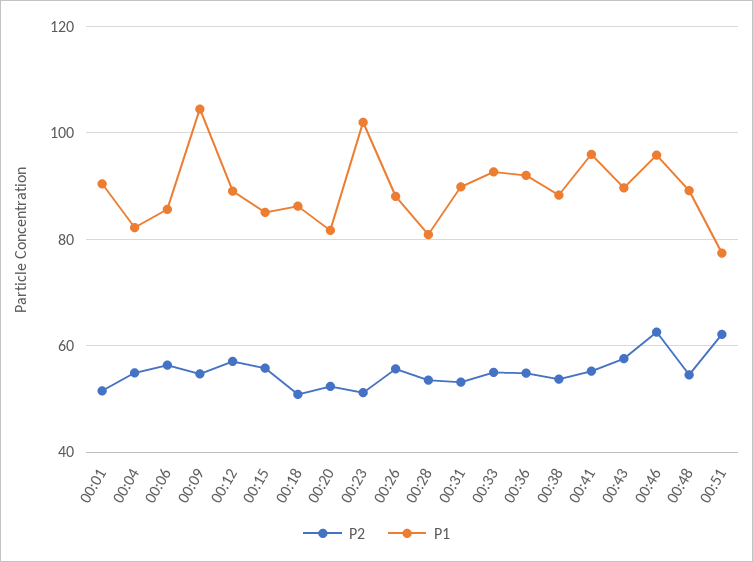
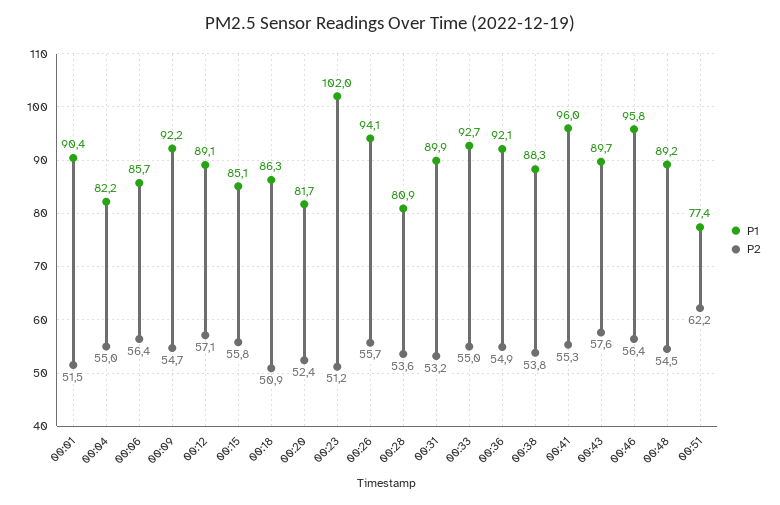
  {
    "P2": {
      "00:01": 51.5,
      "00:04": 55,
      "00:06": 56.4,
      "00:09": 54.7,
      "00:12": 57.1,
      "00:15": 55.8,
      "00:18": 50.9,
      "00:20": 52.4,
      "00:23": 51.2,
      "00:26": 55.7,
      "00:28": 53.6,
      "00:31": 53.2,
      "00:33": 55,
      "00:36": 54.9,
      "00:38": 53.8,
      "00:41": 55.3,
      "00:43": 57.6,
-     "00:46": 62,
+     "00:46": 56.4,
      "00:48": 54.5,
      "00:51": 62.2
    },
    "P1": {
      "00:01": 90.4,
      "00:04": 82.2,
      "00:06": 85.7,
-     "00:09": 104,
+     "00:09": 92.2,
      "00:12": 89.1,
      "00:15": 85.1,
      "00:18": 86.3,
      "00:20": 81.7,
      "00:23": 102,
-     "00:26": 88,
+     "00:26": 94.1,
      "00:28": 80.9,
      "00:31": 89.9,
      "00:33": 92.7,
      "00:36": 92.1,
      "00:38": 88.3,
      "00:41": 96,
      "00:43": 89.7,
      "00:46": 95.8,
      "00:48": 89.2,
      "00:51": 77.4
    }
  }

